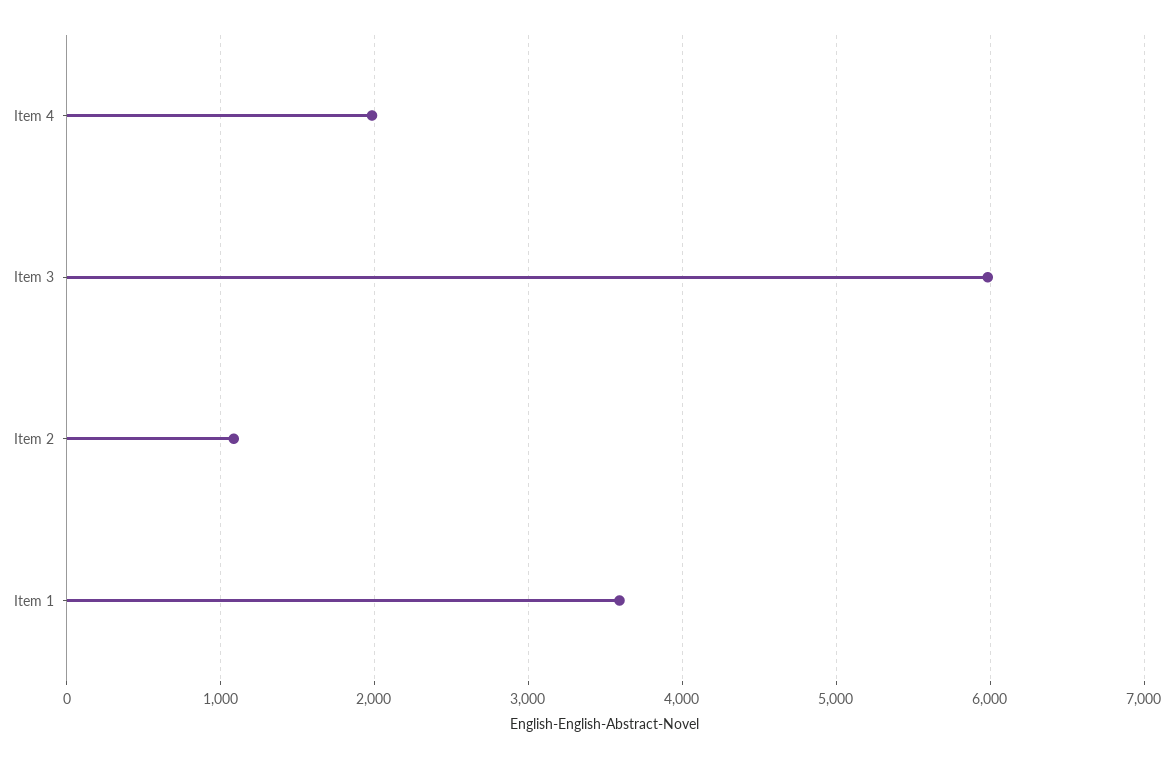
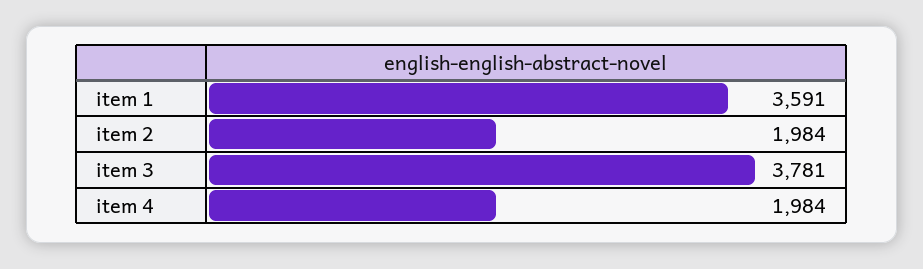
  {
    "Item 4": 1984,
-   "Item 3": 6000,
+   "Item 3": 3781,
-   "Item 2": 1100,
+   "Item 2": 1984,
    "Item 1": 3591
  }

